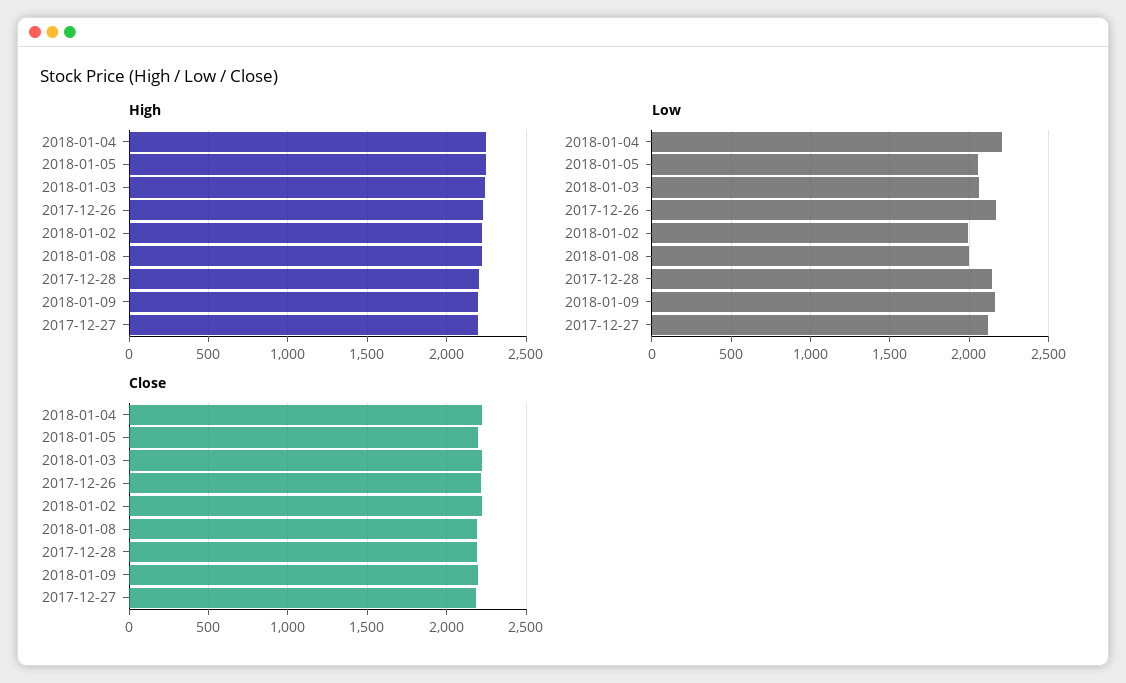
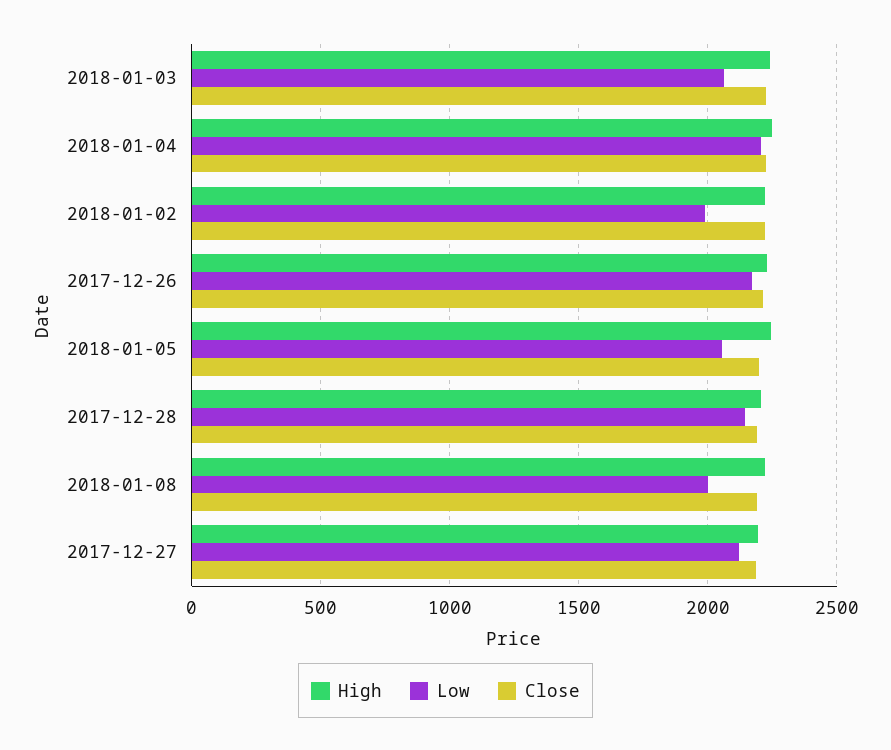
  {
    "High": {
      "2018-01-04": 2250,
      "2018-01-05": 2250,
      "2018-01-03": 2250,
      "2017-12-26": 2250,
      "2018-01-02": 2200,
      "2018-01-08": 2200,
      "2017-12-28": 2200,
-     "2018-01-09": 2200,
      "2017-12-27": 2200
    },
    "Low": {
      "2018-01-04": 2200,
      "2018-01-05": 2050,
      "2018-01-03": 2050,
      "2017-12-26": 2150,
      "2018-01-02": 2000,
      "2018-01-08": 2000,
      "2017-12-28": 2150,
-     "2018-01-09": 2150,
      "2017-12-27": 2100
    },
    "Close": {
      "2018-01-04": 2250,
      "2018-01-05": 2200,
      "2018-01-03": 2250,
      "2017-12-26": 2200,
      "2018-01-02": 2200,
      "2018-01-08": 2200,
      "2017-12-28": 2200,
-     "2018-01-09": 2200,
      "2017-12-27": 2200
    }
  }

